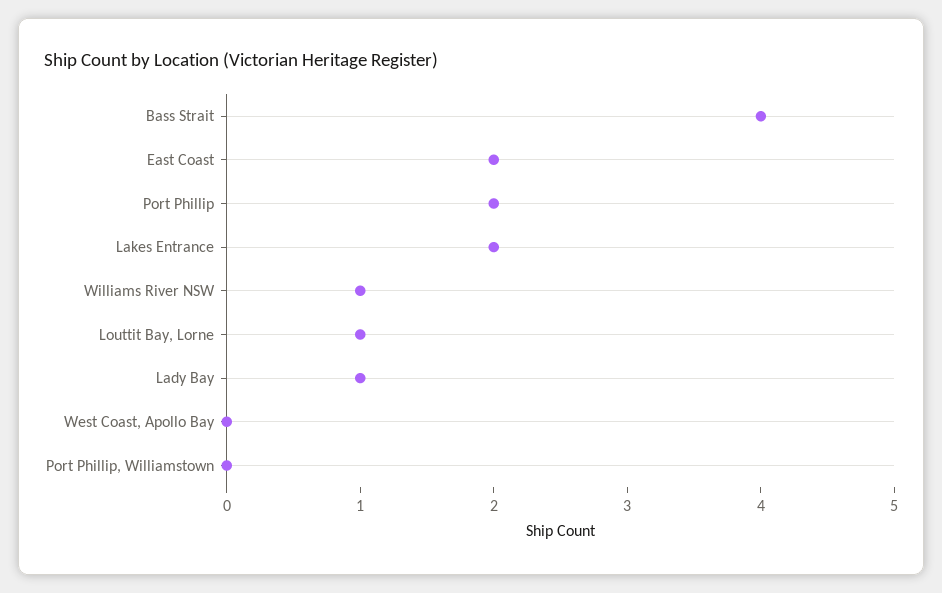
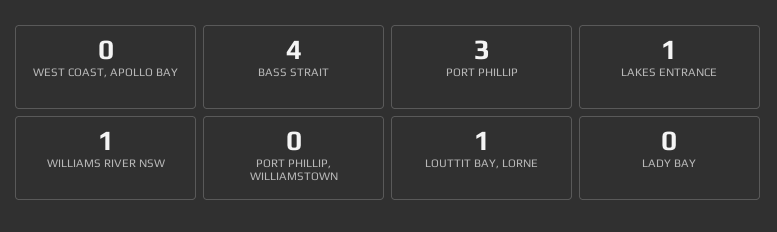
  {
    "Bass Strait": 4,
-   "East Coast": 2,
-   "Port Phillip": 2,
+   "Port Phillip": 3,
-   "Lakes Entrance": 2,
+   "Lakes Entrance": 1,
    "Williams River NSW": 1,
    "Louttit Bay, Lorne": 1,
-   "Lady Bay": 1,
+   "Lady Bay": 0,
    "West Coast, Apollo Bay": 0,
    "Port Phillip, Williamstown": 0
  }

